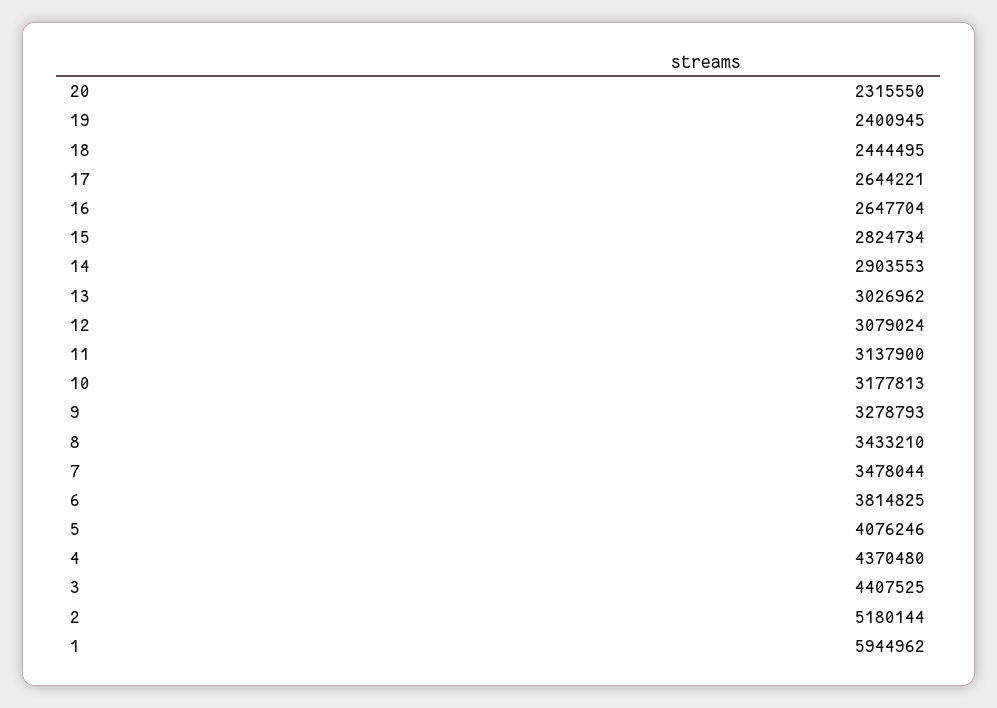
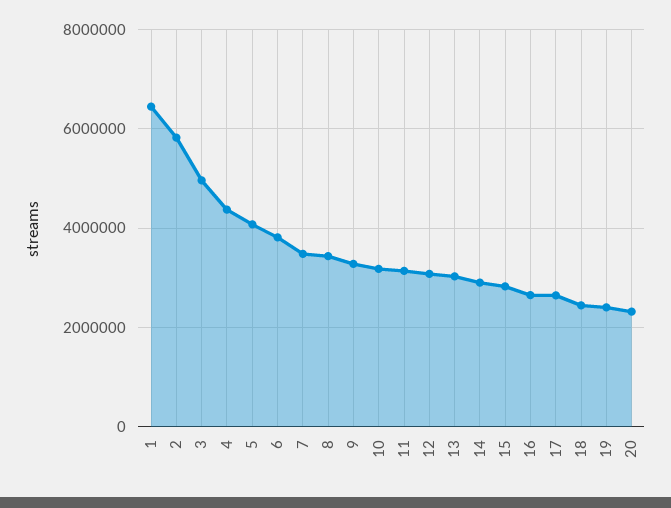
  {
    "20": 2315550,
    "19": 2400945,
    "18": 2444495,
    "17": 2644221,
    "16": 2647704,
    "15": 2824734,
    "14": 2903553,
    "13": 3026962,
    "12": 3079024,
    "11": 3137900,
    "10": 3177813,
    "9": 3278793,
    "8": 3433210,
    "7": 3478044,
    "6": 3814825,
    "5": 4076246,
    "4": 4370480,
-   "3": 4407525,
+   "3": 5000000,
-   "2": 5180144,
+   "2": 5800000,
-   "1": 5944962
+   "1": 6400000
  }

